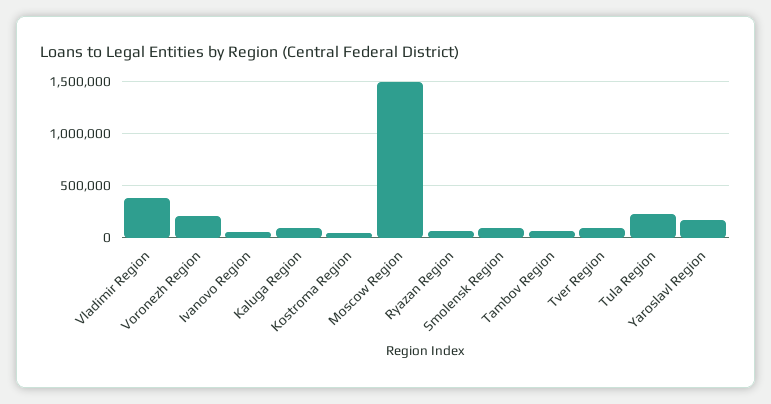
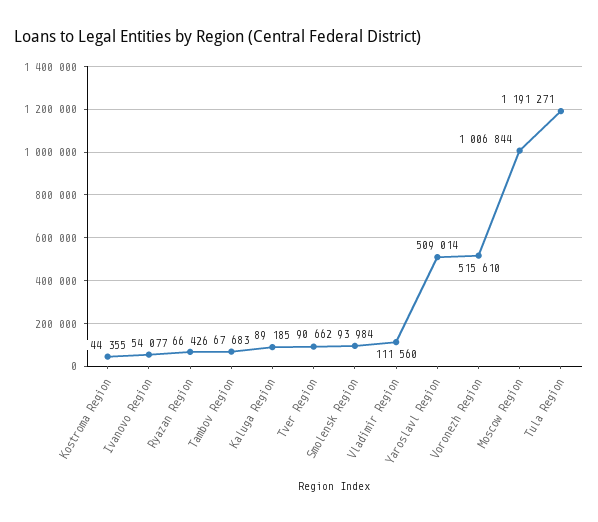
  {
-   "Vladimir Region": 400000,
+   "Vladimir Region": 111560,
-   "Voronezh Region": 200000,
+   "Voronezh Region": 515610,
    "Ivanovo Region": 54077,
    "Kaluga Region": 89185,
    "Kostroma Region": 44355,
-   "Moscow Region": 1500000,
+   "Moscow Region": 1006844,
    "Ryazan Region": 66426,
    "Smolensk Region": 93984,
    "Tambov Region": 67683,
    "Tver Region": 90662,
-   "Tula Region": 200000,
+   "Tula Region": 1191271,
-   "Yaroslavl Region": 200000
+   "Yaroslavl Region": 509014
  }

